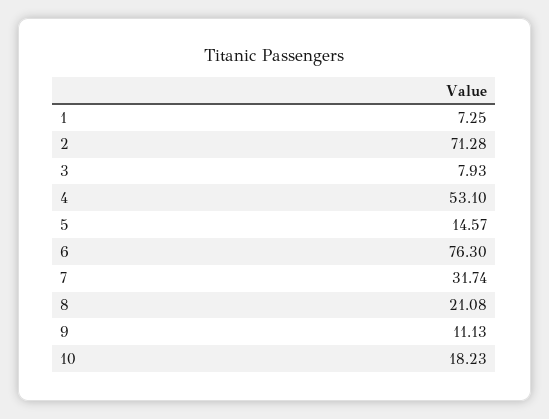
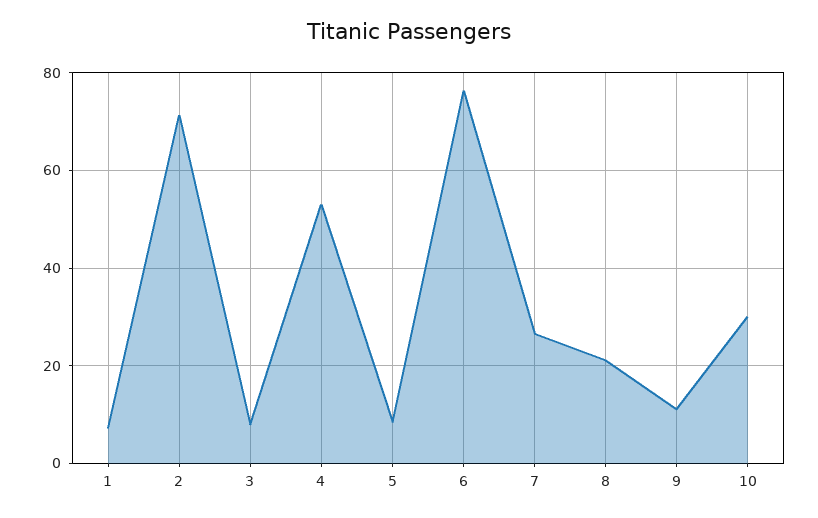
  {
    "1": 7.25,
    "2": 71.28,
    "3": 7.93,
    "4": 53.1,
-   "5": 14.57,
+   "5": 8,
    "6": 76.3,
-   "7": 31.74,
+   "7": 26,
    "8": 21.08,
    "9": 11.13,
-   "10": 18.23
+   "10": 30
  }

